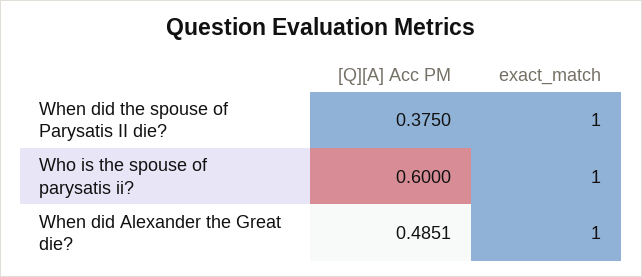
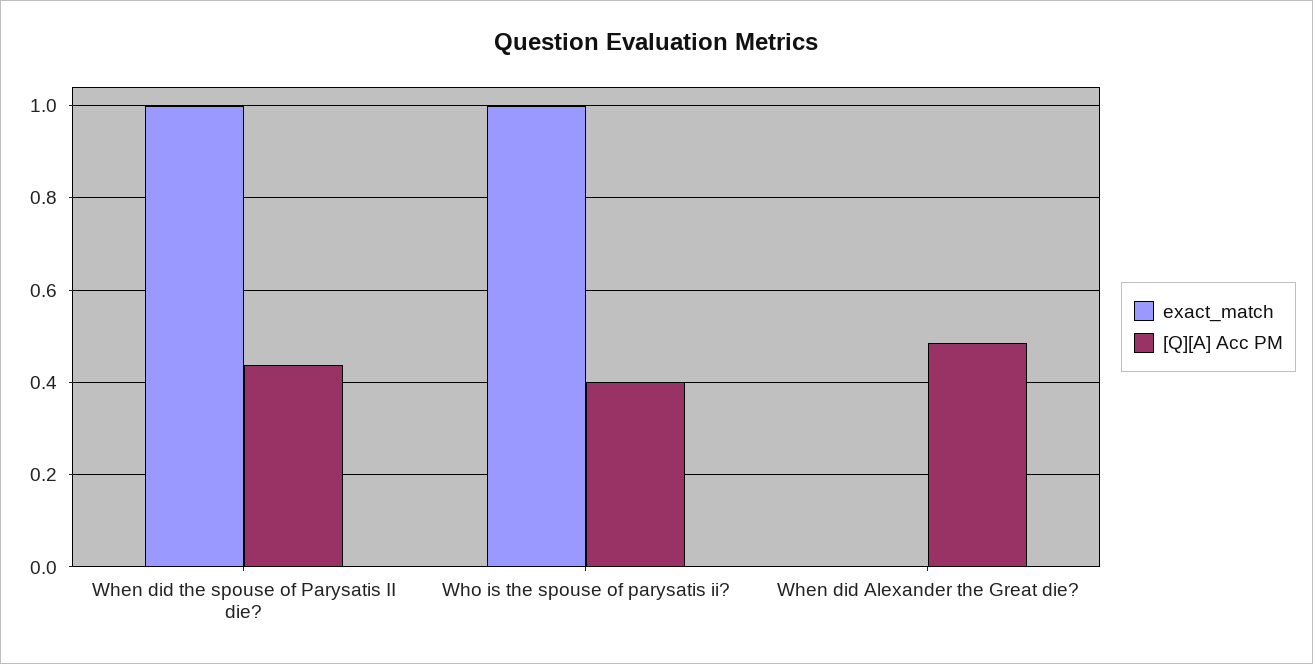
  {
    "[Q][A] Acc PM": {
-     "When did the spouse of Parysatis II die?": 0.375,
+     "When did the spouse of Parysatis II die?": 0.44,
-     "Who is the spouse of parysatis ii?": 0.6,
+     "Who is the spouse of parysatis ii?": 0.4,
      "When did Alexander the Great die?": 0.4851
    },
    "exact_match": {
      "When did the spouse of Parysatis II die?": 1,
      "Who is the spouse of parysatis ii?": 1,
-     "When did Alexander the Great die?": 1
+     "When did Alexander the Great die?": 0
    }
  }

